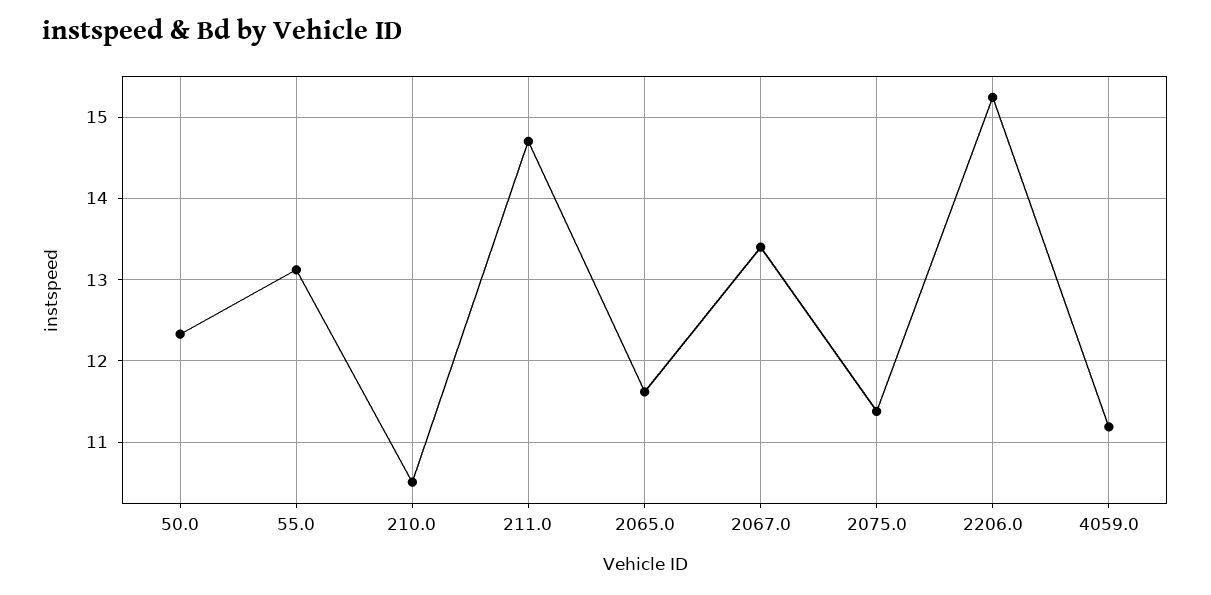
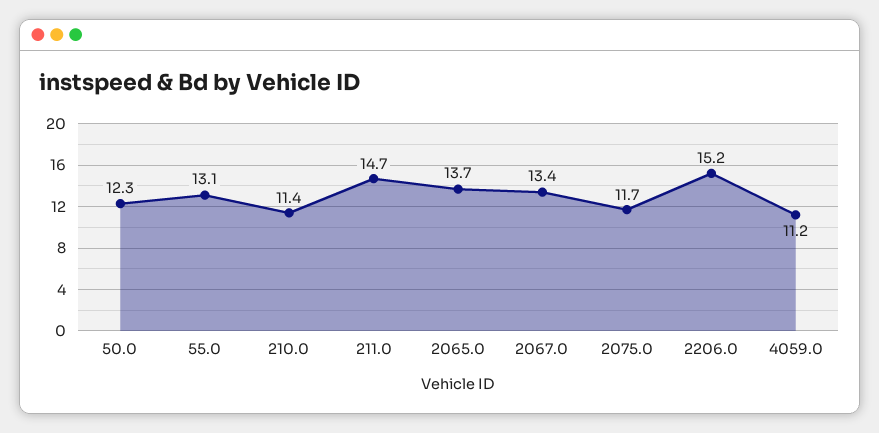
  {
    "50.0": 12.3,
    "55.0": 13.1,
-   "210.0": 10.5,
+   "210.0": 11.4,
    "211.0": 14.7,
-   "2065.0": 11.6,
+   "2065.0": 13.7,
    "2067.0": 13.4,
-   "2075.0": 11.4,
+   "2075.0": 11.7,
    "2206.0": 15.2,
    "4059.0": 11.2
  }

